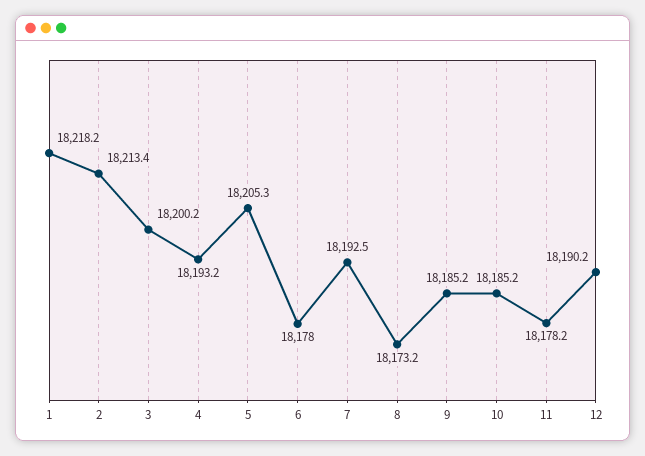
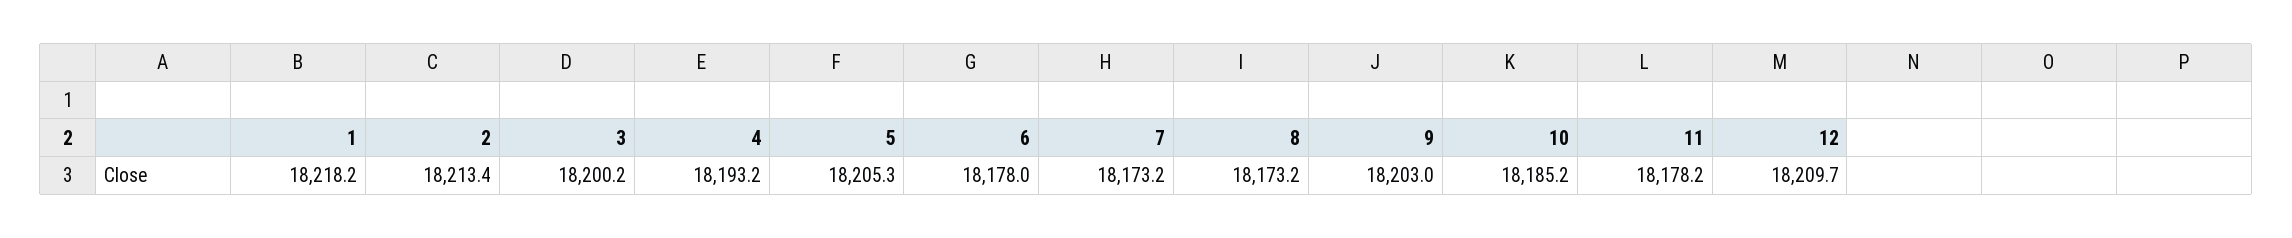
  {
    "1": 18218.2,
    "2": 18213.4,
    "3": 18200.2,
    "4": 18193.2,
    "5": 18205.3,
    "6": 18178,
-   "7": 18192.5,
+   "7": 18173.2,
    "8": 18173.2,
-   "9": 18185.2,
+   "9": 18203,
    "10": 18185.2,
    "11": 18178.2,
-   "12": 18190.2
+   "12": 18209.7
  }

